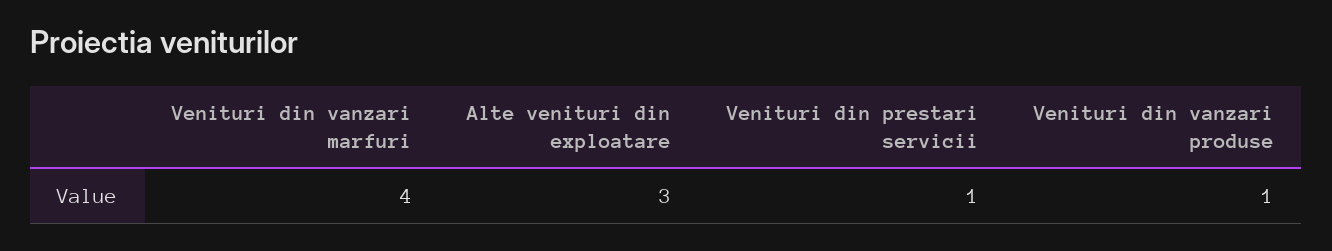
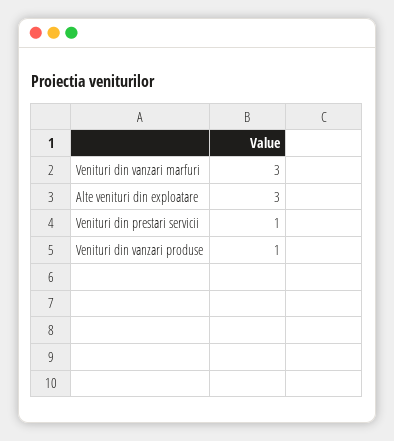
  {
-   "Venituri din vanzari marfuri": 4,
+   "Venituri din vanzari marfuri": 3,
    "Alte venituri din exploatare": 3,
    "Venituri din prestari servicii": 1,
    "Venituri din vanzari produse": 1
  }

